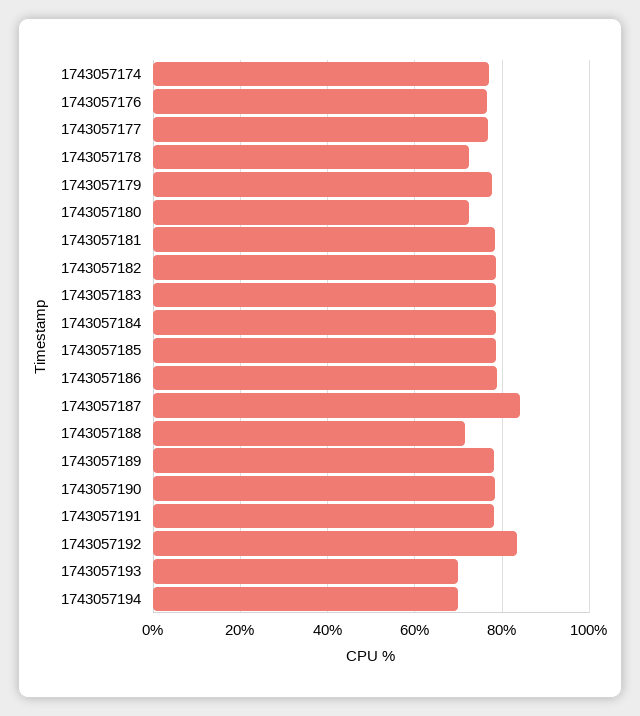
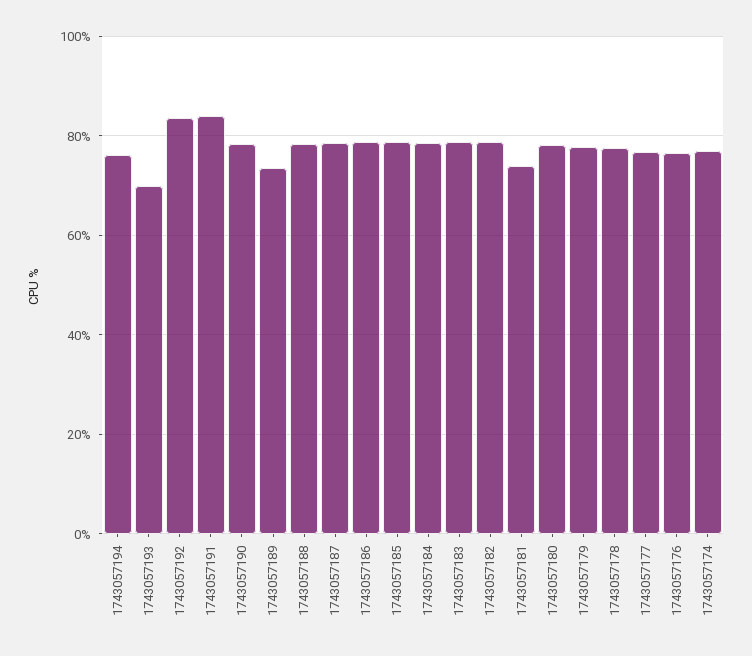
  {
    "1743057174": 76,
    "1743057176": 76,
    "1743057177": 76,
-   "1743057178": 72,
+   "1743057178": 78,
    "1743057179": 78,
-   "1743057180": 72,
+   "1743057180": 78,
-   "1743057181": 78,
+   "1743057181": 74,
    "1743057182": 78,
    "1743057183": 78,
    "1743057184": 78,
    "1743057185": 78,
    "1743057186": 78,
-   "1743057187": 84,
+   "1743057187": 78,
-   "1743057188": 72,
+   "1743057188": 78,
-   "1743057189": 78,
+   "1743057189": 74,
    "1743057190": 78,
-   "1743057191": 78,
+   "1743057191": 84,
    "1743057192": 84,
    "1743057193": 70,
-   "1743057194": 70
+   "1743057194": 76
  }

